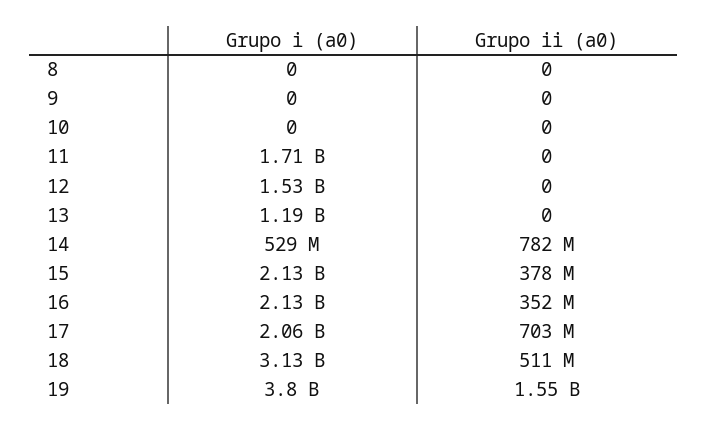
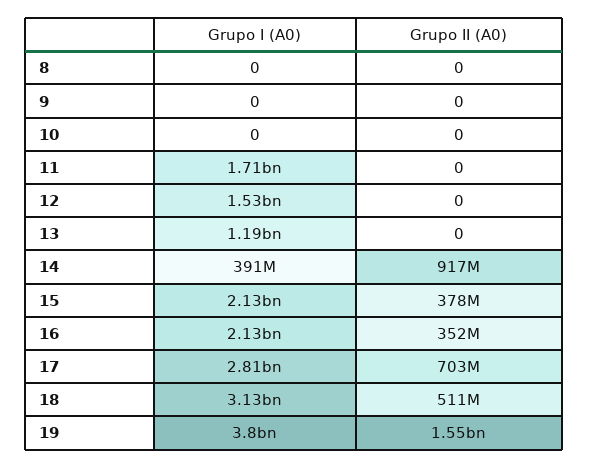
  {
    "Grupo i (a0)": {
      "8": 0,
      "9": 0,
      "10": 0,
      "11": 1710000000,
      "12": 1530000000,
      "13": 1190000000,
-     "14": 529000000,
+     "14": 391000000,
      "15": 2130000000,
      "16": 2130000000,
-     "17": 2060000000,
+     "17": 2810000000,
      "18": 3130000000,
      "19": 3800000000
    },
    "Grupo ii (a0)": {
      "8": 0,
      "9": 0,
      "10": 0,
      "11": 0,
      "12": 0,
      "13": 0,
-     "14": 782000000,
+     "14": 917000000,
      "15": 378000000,
      "16": 352000000,
      "17": 703000000,
      "18": 511000000,
      "19": 1550000000
    }
  }

